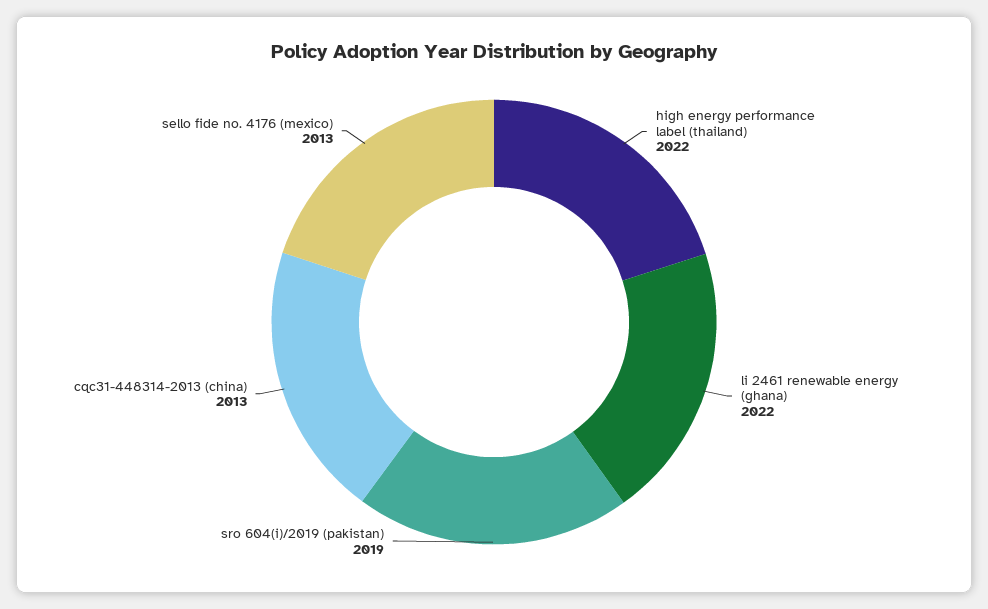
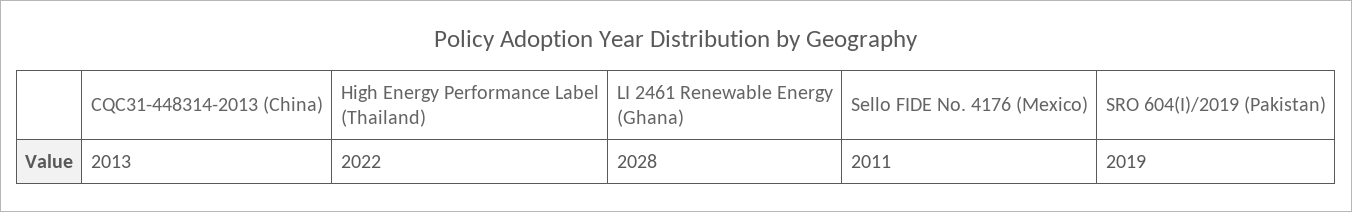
  {
    "high energy performance label (thailand)": 2022,
-   "li 2461 renewable energy (ghana)": 2022,
+   "li 2461 renewable energy (ghana)": 2028,
    "sro 604(i)/2019 (pakistan)": 2019,
    "cqc31-448314-2013 (china)": 2013,
-   "sello fide no. 4176 (mexico)": 2013
+   "sello fide no. 4176 (mexico)": 2011
  }

